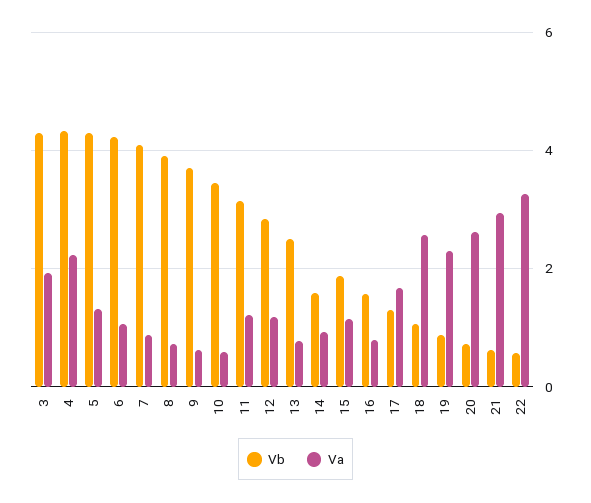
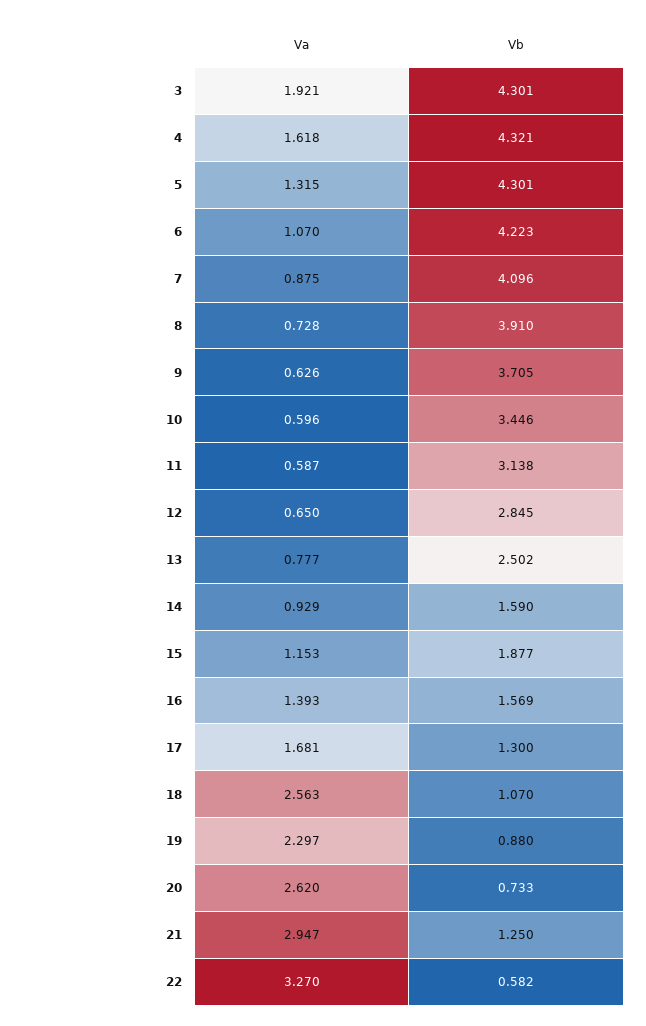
  {
    "Vb": {
      "3": 4.301,
      "4": 4.321,
      "5": 4.301,
      "6": 4.223,
      "7": 4.096,
      "8": 3.91,
      "9": 3.705,
      "10": 3.446,
      "11": 3.138,
      "12": 2.845,
      "13": 2.502,
      "14": 1.59,
      "15": 1.877,
      "16": 1.569,
      "17": 1.3,
      "18": 1.07,
      "19": 0.88,
      "20": 0.733,
-     "21": 0.6,
+     "21": 1.25,
      "22": 0.582
    },
    "Va": {
      "3": 1.921,
-     "4": 2.2,
+     "4": 1.618,
      "5": 1.315,
      "6": 1.07,
      "7": 0.875,
      "8": 0.728,
      "9": 0.626,
      "10": 0.596,
-     "11": 1.2,
+     "11": 0.587,
-     "12": 1.2,
+     "12": 0.65,
      "13": 0.777,
      "14": 0.929,
      "15": 1.153,
-     "16": 0.8,
+     "16": 1.393,
      "17": 1.681,
      "18": 2.563,
      "19": 2.297,
      "20": 2.62,
      "21": 2.947,
      "22": 3.27
    }
  }

